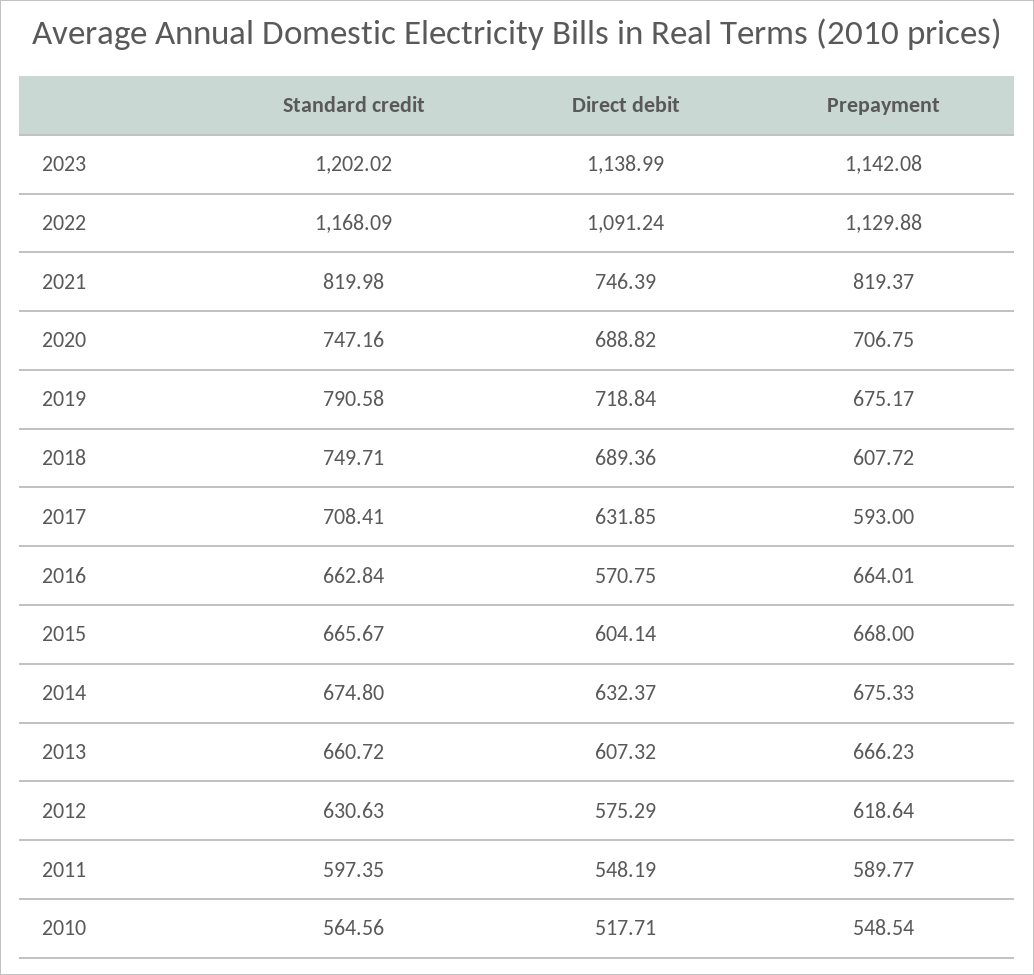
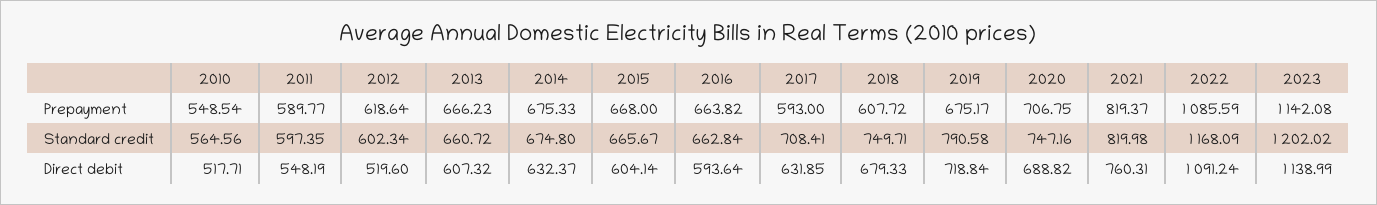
  {
    "Standard credit": {
      "2023": 1202.02,
      "2022": 1168.09,
      "2021": 819.98,
      "2020": 747.16,
      "2019": 790.58,
      "2018": 749.71,
      "2017": 708.41,
      "2016": 662.84,
      "2015": 665.67,
      "2014": 674.8,
      "2013": 660.72,
-     "2012": 630.63,
+     "2012": 602.34,
      "2011": 597.35,
      "2010": 564.56
    },
    "Direct debit": {
      "2023": 1138.99,
      "2022": 1091.24,
-     "2021": 746.39,
+     "2021": 760.31,
      "2020": 688.82,
      "2019": 718.84,
-     "2018": 689.36,
+     "2018": 679.33,
      "2017": 631.85,
-     "2016": 570.75,
+     "2016": 593.64,
      "2015": 604.14,
      "2014": 632.37,
      "2013": 607.32,
-     "2012": 575.29,
+     "2012": 519.6,
      "2011": 548.19,
      "2010": 517.71
    },
    "Prepayment": {
      "2023": 1142.08,
-     "2022": 1129.88,
+     "2022": 1085.59,
      "2021": 819.37,
      "2020": 706.75,
      "2019": 675.17,
      "2018": 607.72,
      "2017": 593,
-     "2016": 664.01,
+     "2016": 663.82,
      "2015": 668,
      "2014": 675.33,
      "2013": 666.23,
      "2012": 618.64,
      "2011": 589.77,
      "2010": 548.54
    }
  }

